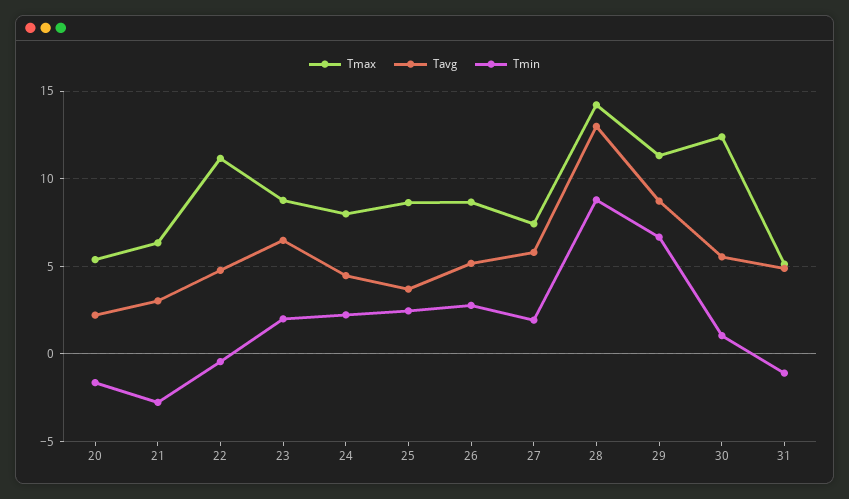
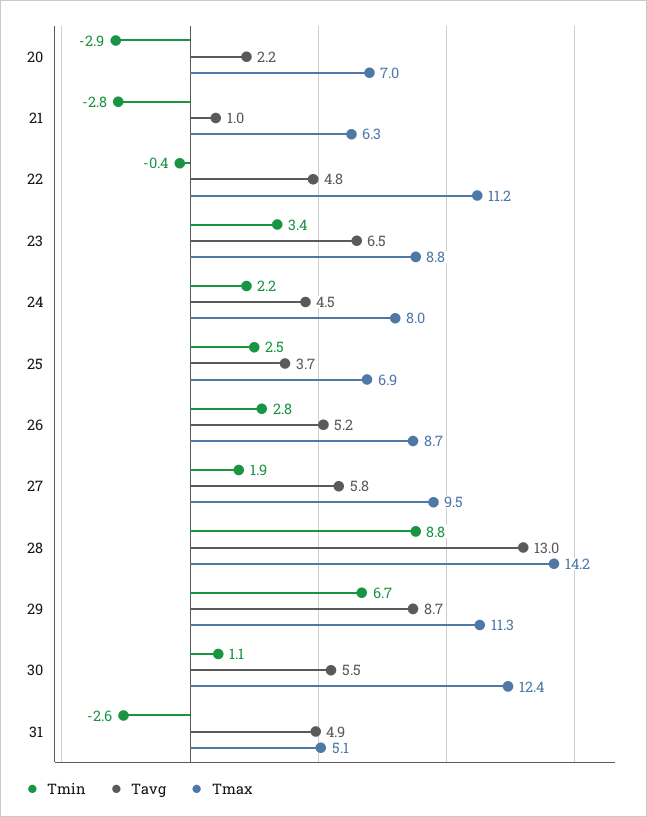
  {
    "Tmax": {
-     "20": 5.5,
+     "20": 7,
      "21": 6.3,
      "22": 11.2,
      "23": 8.8,
      "24": 8,
-     "25": 8.5,
+     "25": 6.9,
      "26": 8.7,
-     "27": 7.5,
+     "27": 9.5,
      "28": 14.2,
      "29": 11.3,
      "30": 12.4,
      "31": 5.1
    },
    "Tavg": {
      "20": 2.2,
-     "21": 3,
+     "21": 1,
      "22": 4.8,
      "23": 6.5,
      "24": 4.5,
      "25": 3.7,
      "26": 5.2,
      "27": 5.8,
      "28": 13,
      "29": 8.7,
      "30": 5.5,
      "31": 4.9
    },
    "Tmin": {
-     "20": -1.5,
+     "20": -2.9,
      "21": -2.8,
      "22": -0.4,
-     "23": 2,
+     "23": 3.4,
      "24": 2.2,
      "25": 2.5,
      "26": 2.8,
      "27": 1.9,
      "28": 8.8,
      "29": 6.7,
      "30": 1.1,
-     "31": -1
+     "31": -2.6
    }
  }

